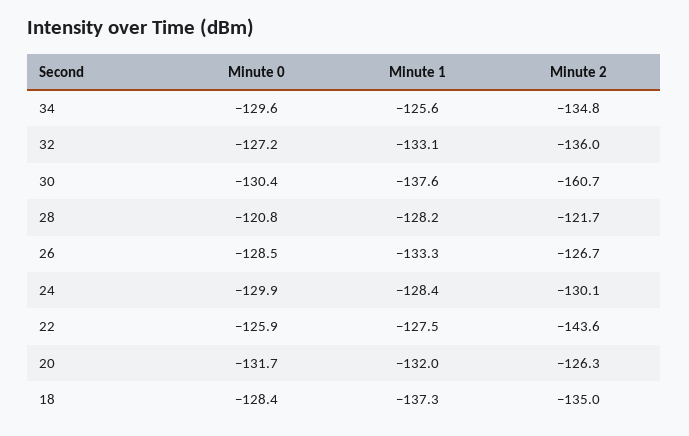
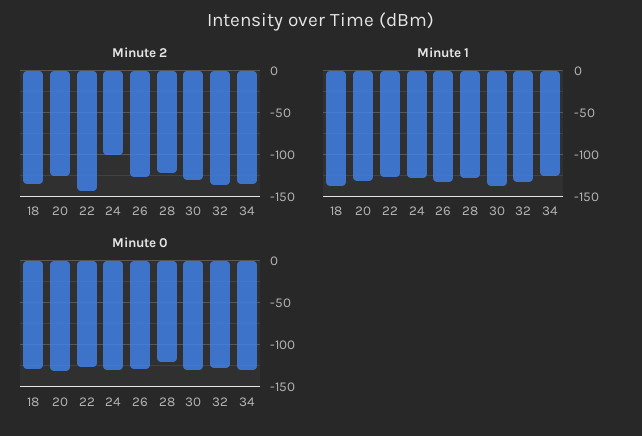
  {
    "Minute 0": {
      "34": -129.6,
      "32": -127.2,
      "30": -130.4,
      "28": -120.8,
      "26": -128.5,
      "24": -129.9,
      "22": -125.9,
      "20": -131.7,
      "18": -128.4
    },
    "Minute 1": {
      "34": -125.6,
      "32": -133.1,
      "30": -137.6,
      "28": -128.2,
      "26": -133.3,
      "24": -128.4,
      "22": -127.5,
      "20": -132,
      "18": -137.3
    },
    "Minute 2": {
      "34": -134.8,
      "32": -136,
-     "30": -160.7,
+     "30": -130,
      "28": -121.7,
      "26": -126.7,
-     "24": -130.1,
+     "24": -100,
      "22": -143.6,
      "20": -126.3,
      "18": -135
    }
  }

